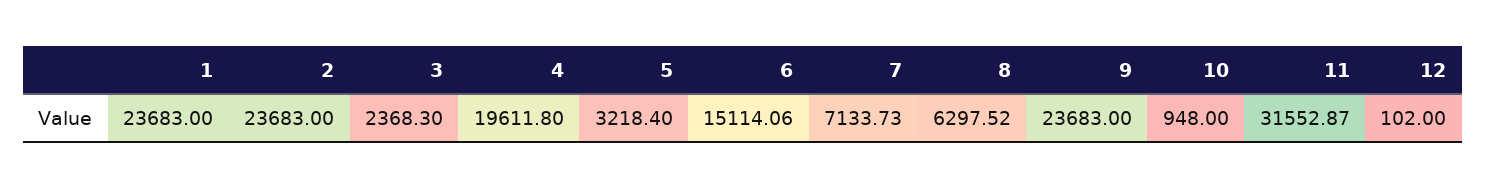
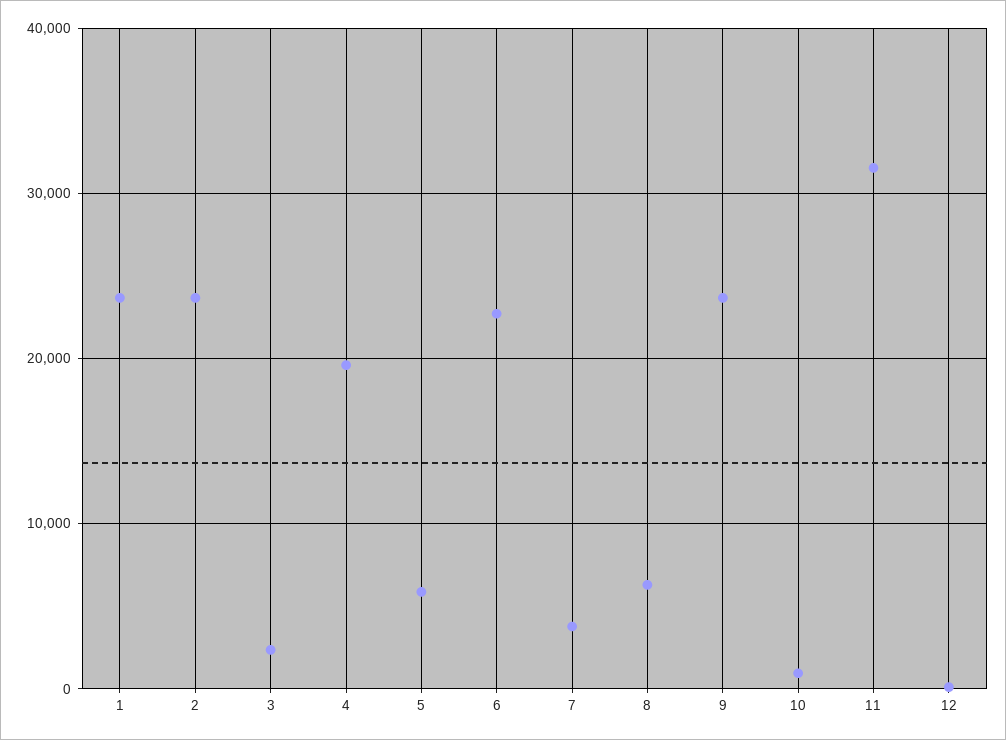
  {
    "1": 23683,
    "2": 23683,
    "3": 2368.3,
    "4": 19611.8,
-   "5": 3218.4,
+   "5": 6000,
-   "6": 15114.06,
+   "6": 23000,
-   "7": 7133.73,
+   "7": 4000,
    "8": 6297.52,
    "9": 23683,
    "10": 948,
    "11": 31552.87,
    "12": 102
  }

